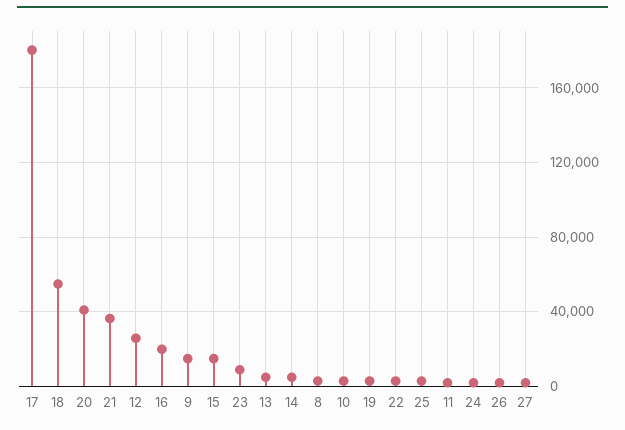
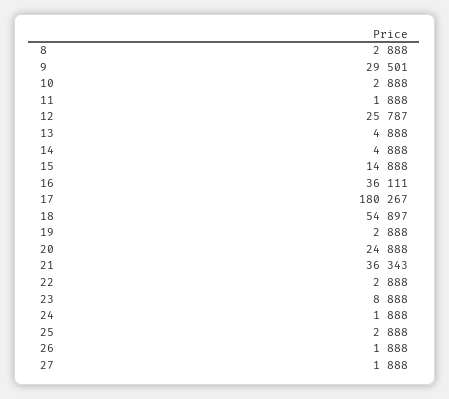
  {
    "17": 180267,
    "18": 54897,
-   "20": 40000,
+   "20": 24888,
    "21": 36343,
    "12": 25787,
-   "16": 20000,
+   "16": 36111,
-   "9": 15000,
+   "9": 29501,
    "15": 14888,
    "23": 8888,
    "13": 4888,
    "14": 4888,
    "8": 2888,
    "10": 2888,
    "19": 2888,
    "22": 2888,
    "25": 2888,
    "11": 1888,
    "24": 1888,
    "26": 1888,
    "27": 1888
  }

